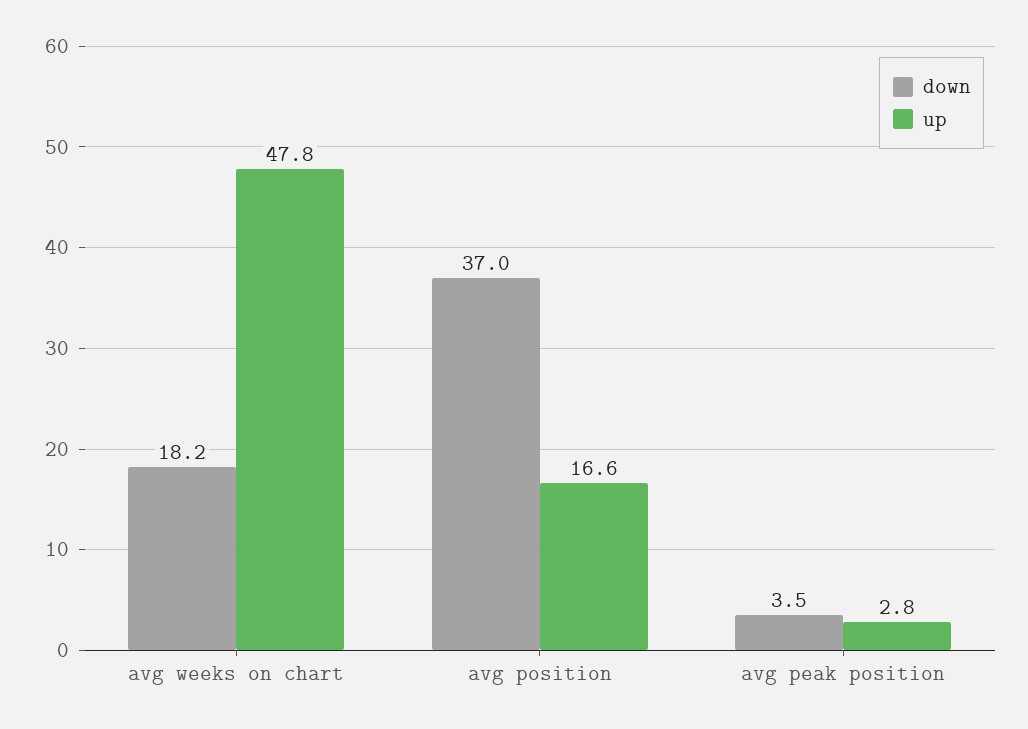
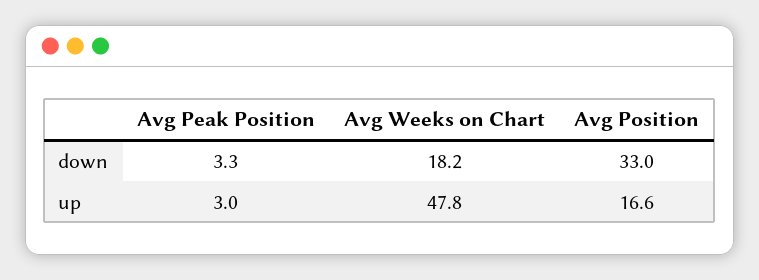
  {
    "down": {
      "avg weeks on chart": 18.2,
-     "avg position": 37,
+     "avg position": 33,
-     "avg peak position": 3.5
+     "avg peak position": 3.3
    },
    "up": {
      "avg weeks on chart": 47.8,
      "avg position": 16.6,
-     "avg peak position": 2.8
+     "avg peak position": 3
    }
  }

